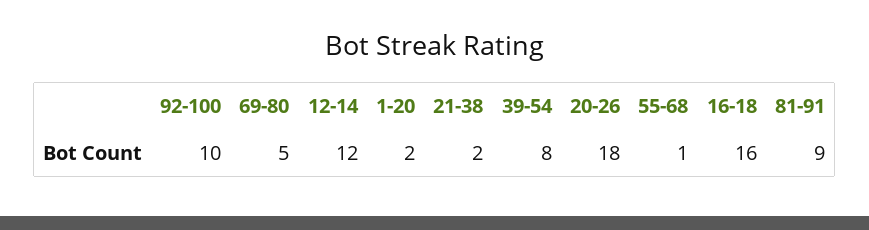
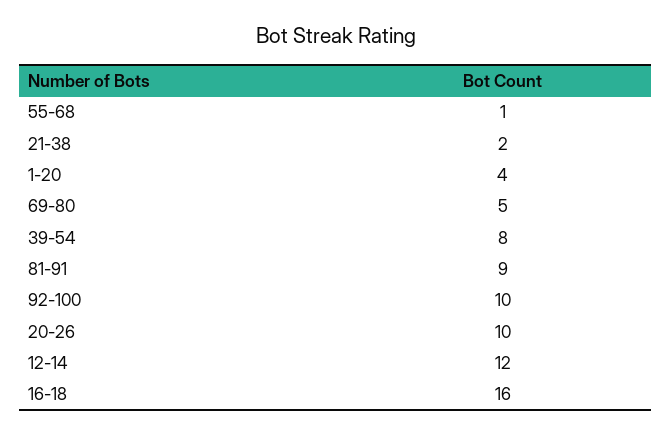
  {
    "92-100": 10,
    "69-80": 5,
    "12-14": 12,
-   "1-20": 2,
+   "1-20": 4,
    "21-38": 2,
    "39-54": 8,
-   "20-26": 18,
+   "20-26": 10,
    "55-68": 1,
    "16-18": 16,
    "81-91": 9
  }

